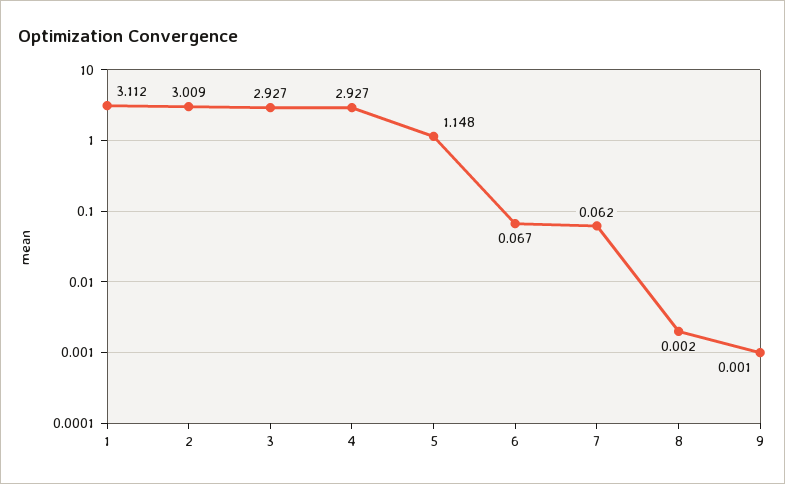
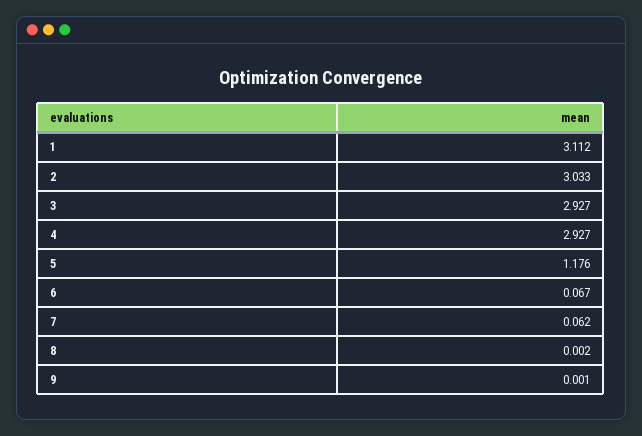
  {
    "1": 3.112,
-   "2": 3.009,
+   "2": 3.033,
    "3": 2.927,
    "4": 2.927,
-   "5": 1.148,
+   "5": 1.176,
    "6": 0.067,
    "7": 0.062,
    "8": 0.002,
    "9": 0.001
  }

